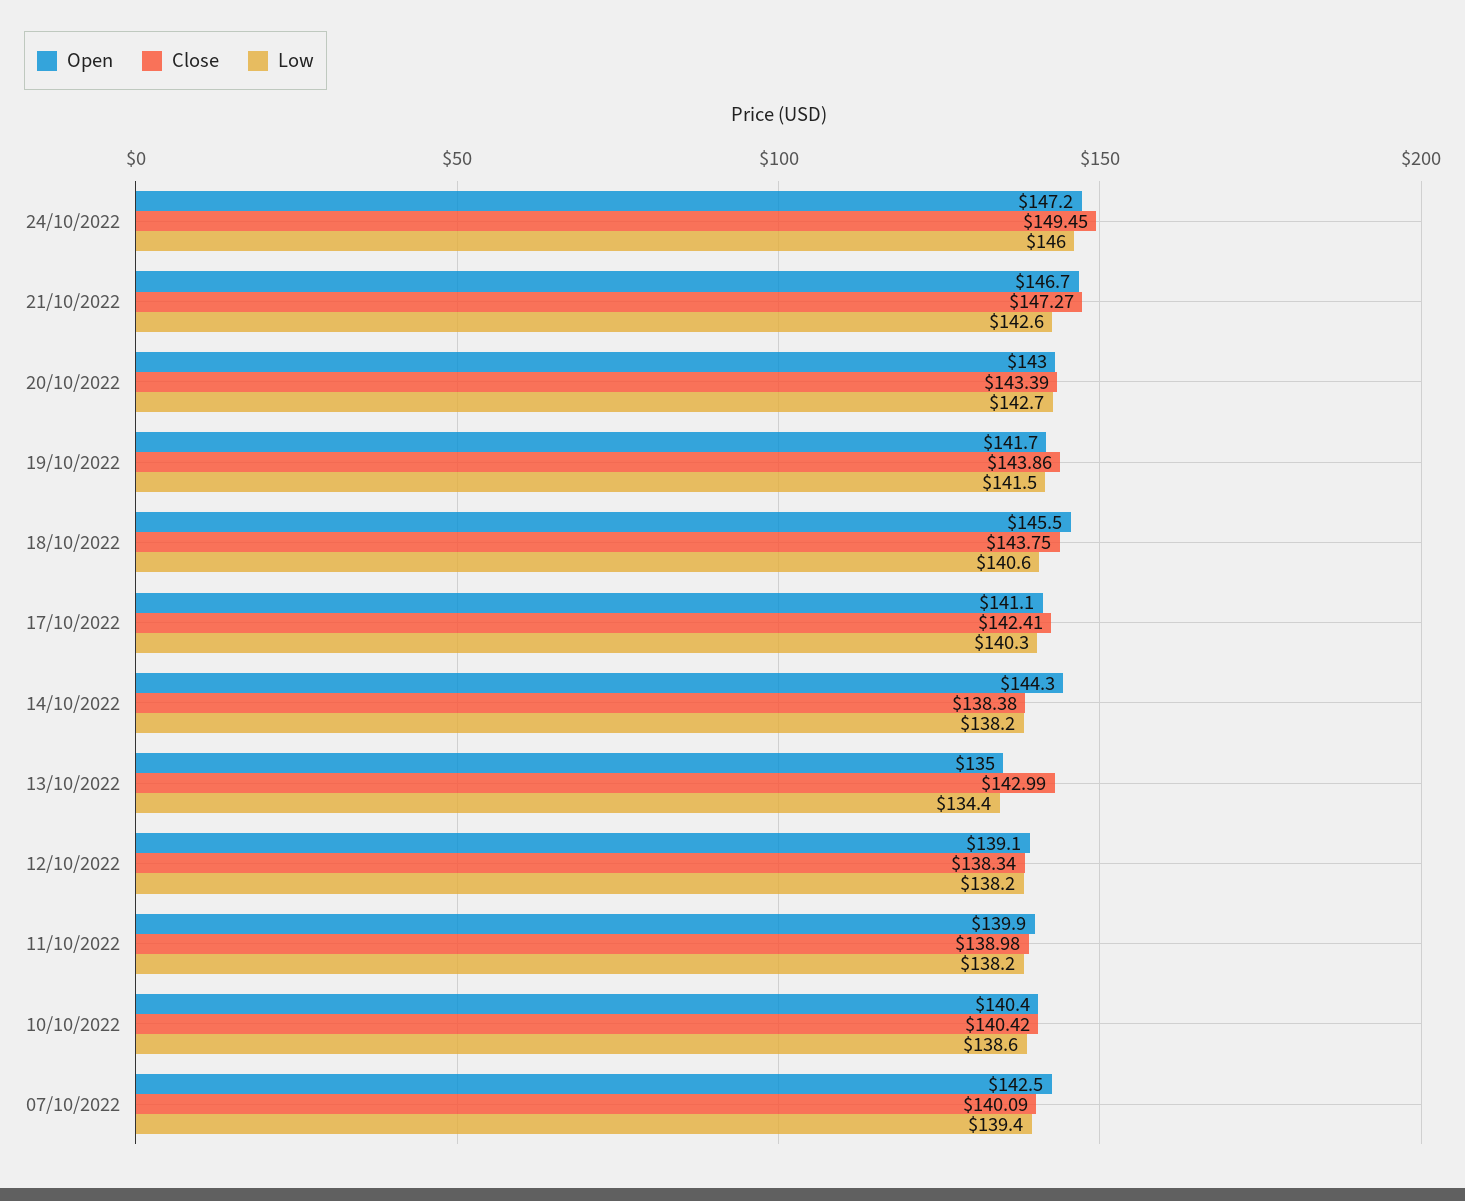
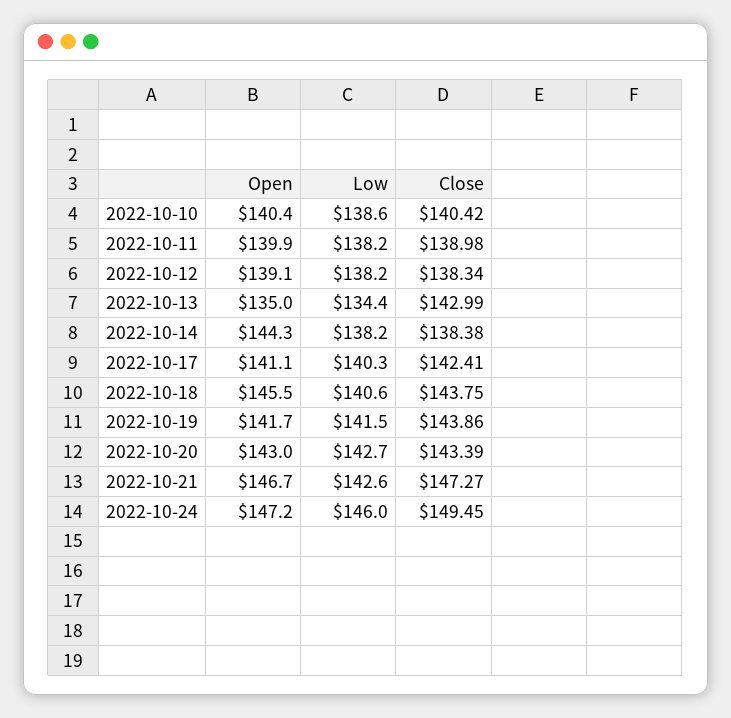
  {
    "Open": {
      "24/10/2022": 147.2,
      "21/10/2022": 146.7,
      "20/10/2022": 143,
      "19/10/2022": 141.7,
      "18/10/2022": 145.5,
      "17/10/2022": 141.1,
      "14/10/2022": 144.3,
      "13/10/2022": 135,
      "12/10/2022": 139.1,
      "11/10/2022": 139.9,
-     "10/10/2022": 140.4,
+     "10/10/2022": 140.4
-     "07/10/2022": 142.5
    },
    "Close": {
      "24/10/2022": 149.45,
      "21/10/2022": 147.27,
      "20/10/2022": 143.39,
      "19/10/2022": 143.86,
      "18/10/2022": 143.75,
      "17/10/2022": 142.41,
      "14/10/2022": 138.38,
      "13/10/2022": 142.99,
      "12/10/2022": 138.34,
      "11/10/2022": 138.98,
-     "10/10/2022": 140.42,
+     "10/10/2022": 140.42
-     "07/10/2022": 140.09
    },
    "Low": {
      "24/10/2022": 146,
      "21/10/2022": 142.6,
      "20/10/2022": 142.7,
      "19/10/2022": 141.5,
      "18/10/2022": 140.6,
      "17/10/2022": 140.3,
      "14/10/2022": 138.2,
      "13/10/2022": 134.4,
      "12/10/2022": 138.2,
      "11/10/2022": 138.2,
-     "10/10/2022": 138.6,
+     "10/10/2022": 138.6
-     "07/10/2022": 139.4
    }
  }

